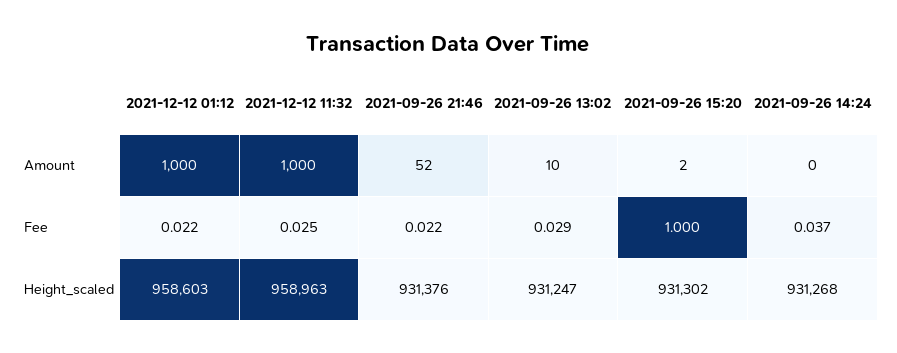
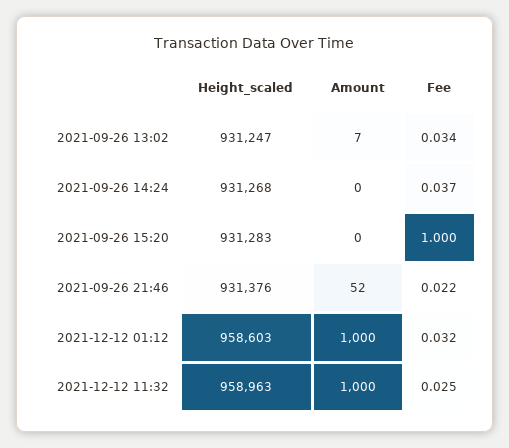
  {
    "2021-12-12 01:12": {
      "Amount": 1000,
-     "Fee": 0.022,
+     "Fee": 0.032,
      "Height_scaled": 958603
    },
    "2021-12-12 11:32": {
      "Amount": 1000,
      "Fee": 0.025,
      "Height_scaled": 958963
    },
    "2021-09-26 21:46": {
      "Amount": 52,
      "Fee": 0.022,
      "Height_scaled": 931376
    },
    "2021-09-26 13:02": {
-     "Amount": 10,
+     "Amount": 7,
-     "Fee": 0.029,
+     "Fee": 0.034,
      "Height_scaled": 931247
    },
    "2021-09-26 15:20": {
-     "Amount": 2,
+     "Amount": 0,
      "Fee": 1,
-     "Height_scaled": 931302
+     "Height_scaled": 931283
    },
    "2021-09-26 14:24": {
      "Amount": 0,
      "Fee": 0.037,
      "Height_scaled": 931268
    }
  }

